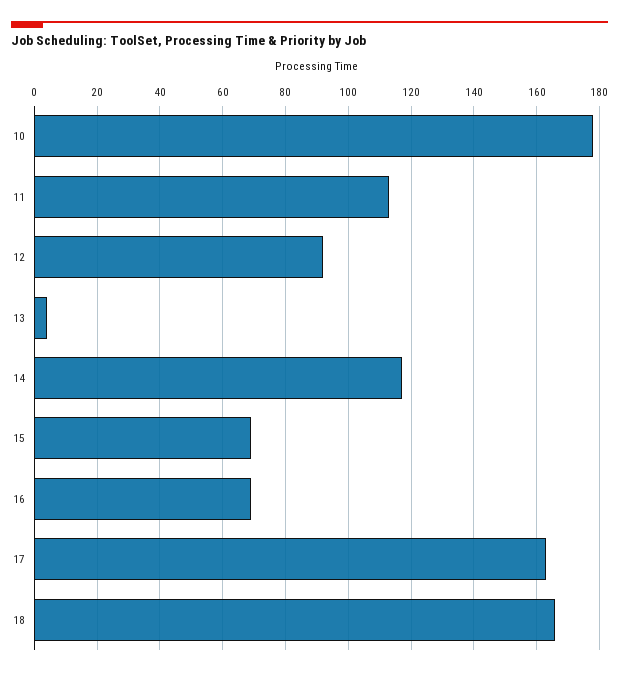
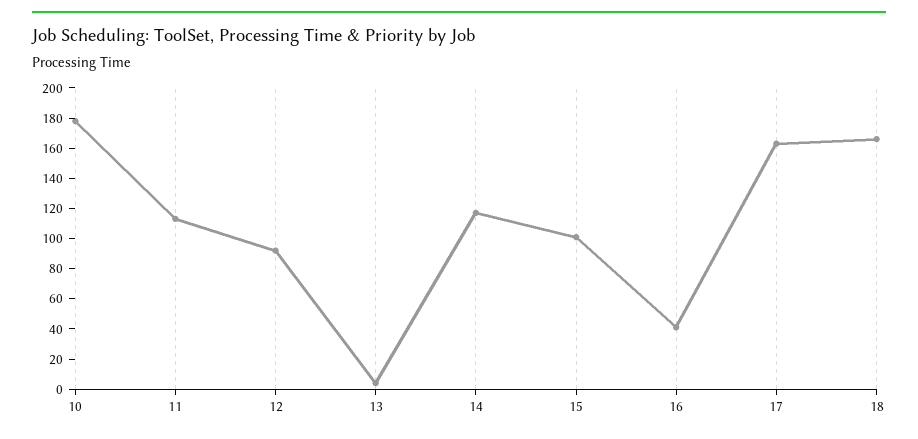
  {
    "10": 180,
    "11": 115,
    "12": 90,
    "13": 5,
    "14": 115,
-   "15": 70,
+   "15": 100,
-   "16": 70,
+   "16": 40,
    "17": 165,
    "18": 165
  }

